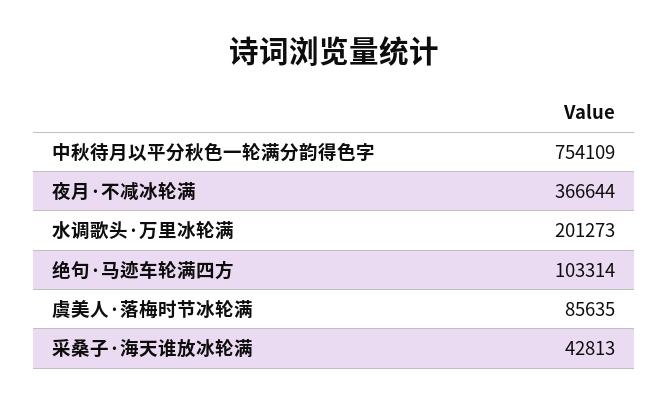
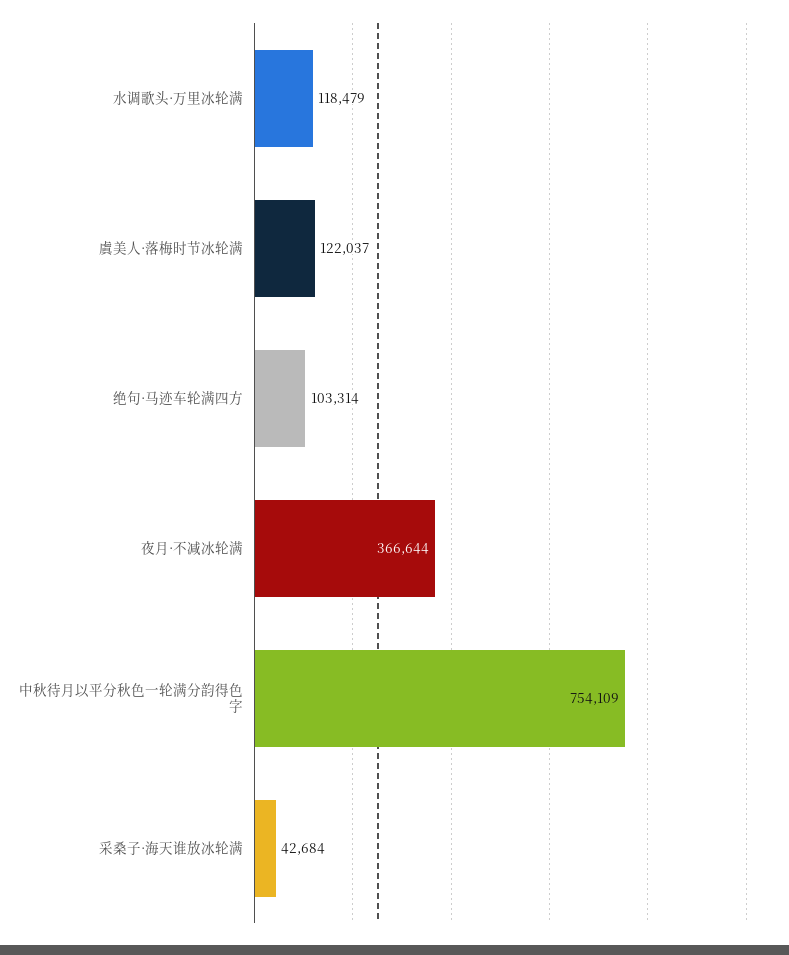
  {
    "中秋待月以平分秋色一轮满分韵得色字": 754109,
    "夜月·不减冰轮满": 366644,
-   "水调歌头·万里冰轮满": 201273,
+   "水调歌头·万里冰轮满": 118479,
    "绝句·马迹车轮满四方": 103314,
-   "虞美人·落梅时节冰轮满": 85635,
+   "虞美人·落梅时节冰轮满": 122037,
-   "采桑子·海天谁放冰轮满": 42813
+   "采桑子·海天谁放冰轮满": 42684
  }

